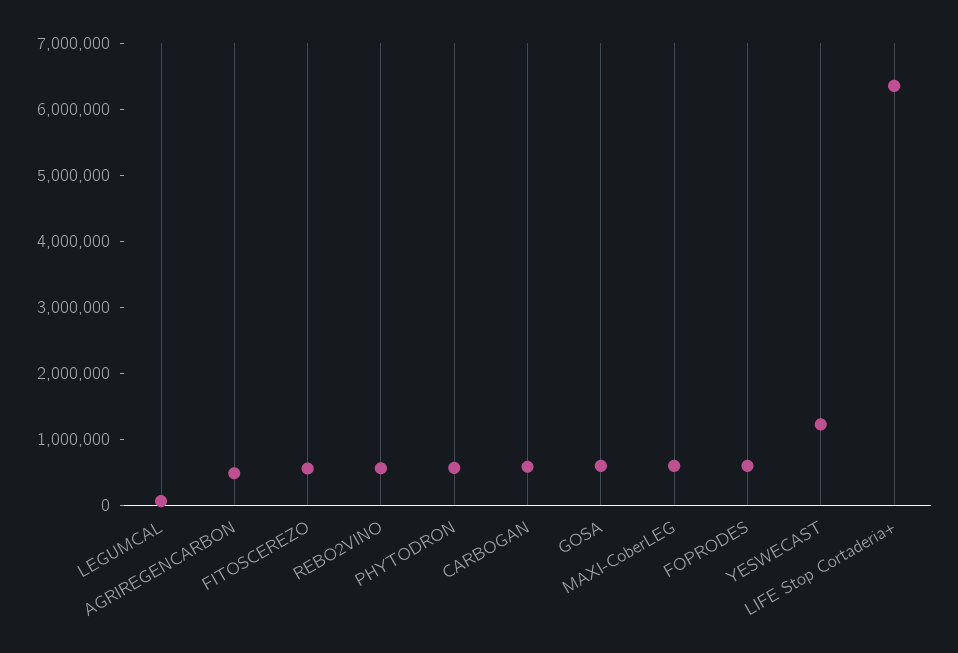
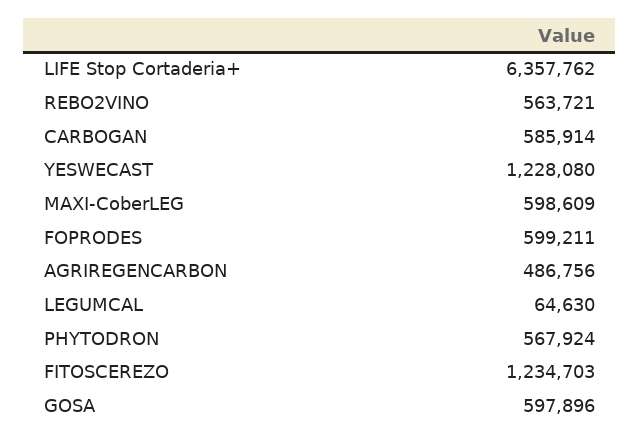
  {
    "LEGUMCAL": 64630,
    "AGRIREGENCARBON": 486756,
-   "FITOSCEREZO": 600000,
+   "FITOSCEREZO": 1234703,
    "REBO2VINO": 563721,
    "PHYTODRON": 567924,
    "CARBOGAN": 585914,
    "GOSA": 597896,
    "MAXI-CoberLEG": 598609,
    "FOPRODES": 599211,
    "YESWECAST": 1228080,
    "LIFE Stop Cortaderia+": 6357762
  }

